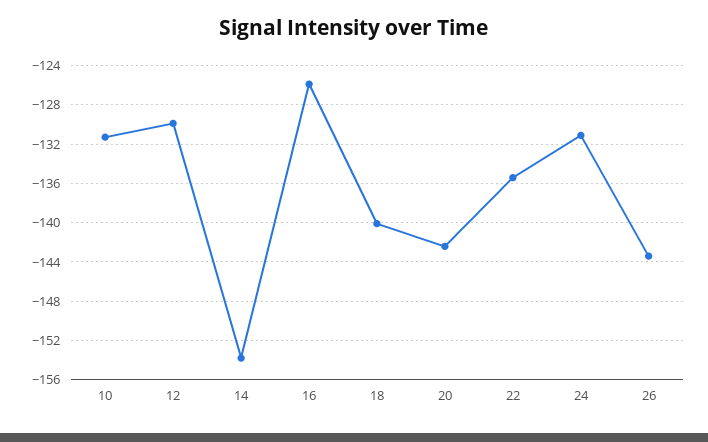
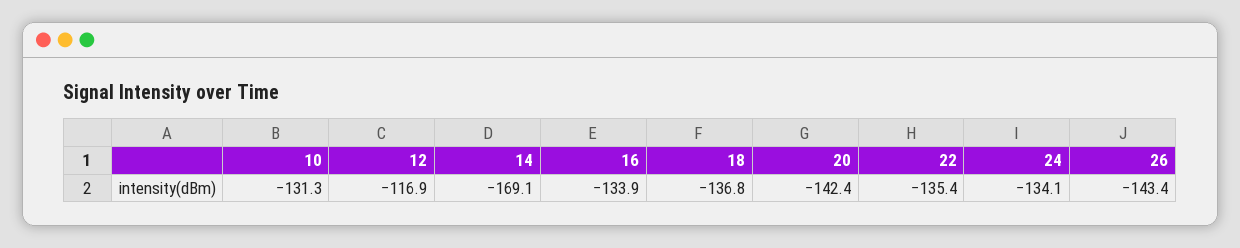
  {
    "10": -131.3,
-   "12": -130,
+   "12": -116.9,
-   "14": -154,
+   "14": -169.1,
-   "16": -126,
+   "16": -133.9,
-   "18": -140,
+   "18": -136.8,
    "20": -142.4,
    "22": -135.4,
-   "24": -131,
+   "24": -134.1,
    "26": -143.4
  }

